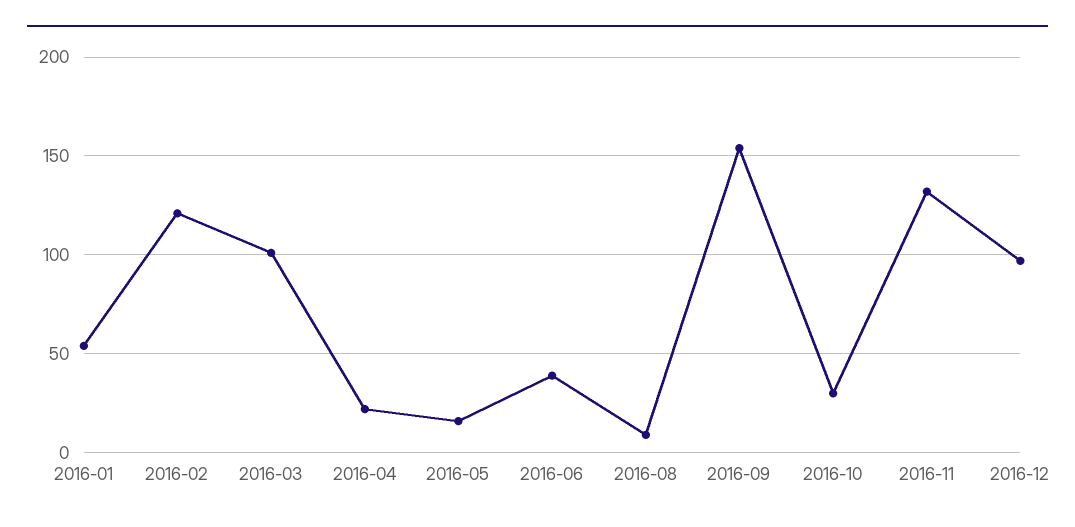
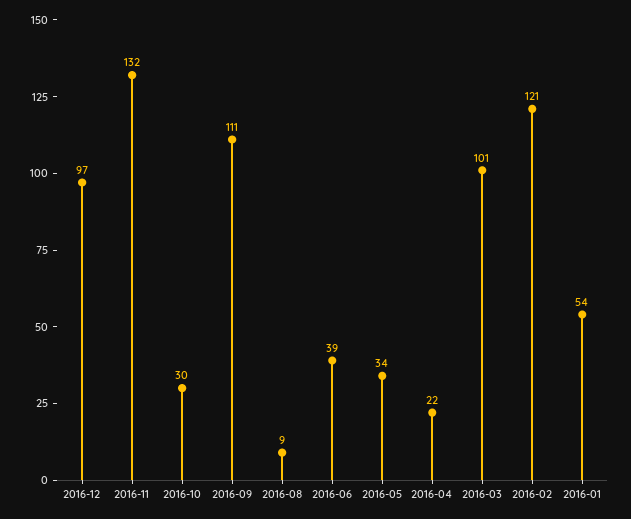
  {
    "2016-01": 54,
    "2016-02": 121,
    "2016-03": 101,
    "2016-04": 22,
-   "2016-05": 15,
+   "2016-05": 34,
    "2016-06": 39,
    "2016-08": 9,
-   "2016-09": 155,
+   "2016-09": 111,
    "2016-10": 30,
    "2016-11": 132,
    "2016-12": 97
  }

